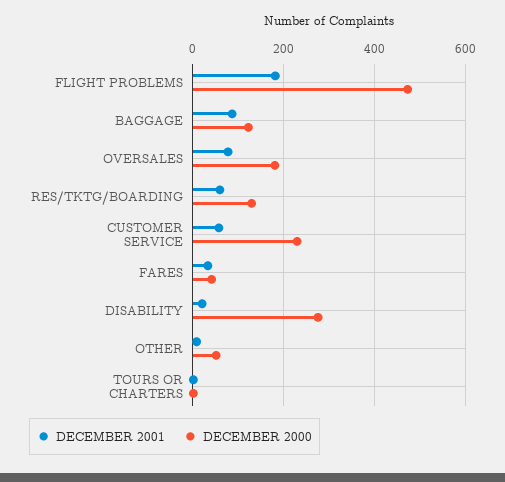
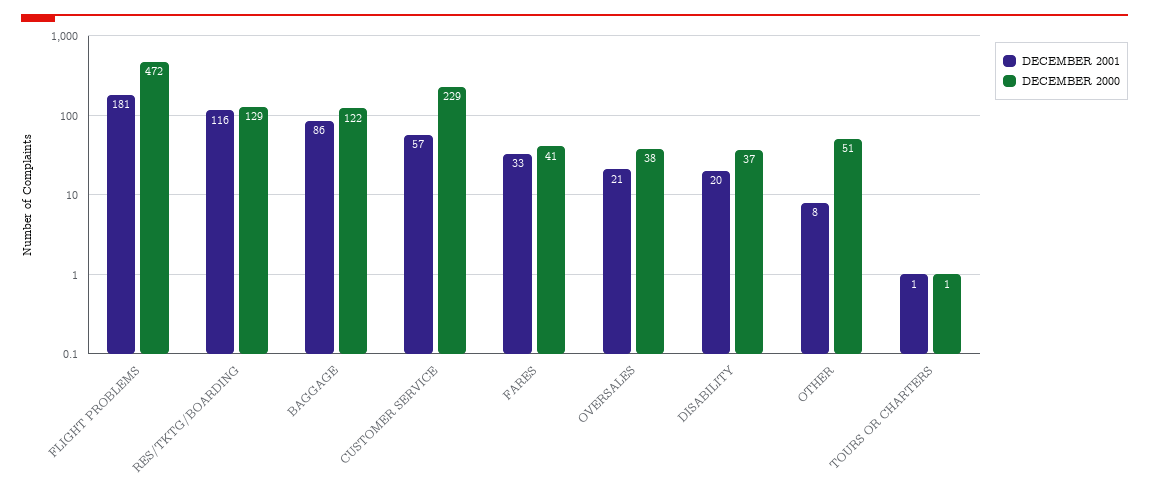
  {
    "DECEMBER 2001": {
      "FLIGHT PROBLEMS": 181,
      "BAGGAGE": 86,
-     "OVERSALES": 80,
+     "OVERSALES": 21,
-     "RES/TKTG/BOARDING": 60,
+     "RES/TKTG/BOARDING": 116,
      "CUSTOMER SERVICE": 57,
      "FARES": 33,
      "DISABILITY": 20,
      "OTHER": 8,
      "TOURS OR CHARTERS": 1
    },
    "DECEMBER 2000": {
      "FLIGHT PROBLEMS": 472,
      "BAGGAGE": 122,
-     "OVERSALES": 180,
+     "OVERSALES": 38,
      "RES/TKTG/BOARDING": 129,
      "CUSTOMER SERVICE": 229,
      "FARES": 41,
-     "DISABILITY": 280,
+     "DISABILITY": 37,
      "OTHER": 51,
      "TOURS OR CHARTERS": 1
    }
  }

